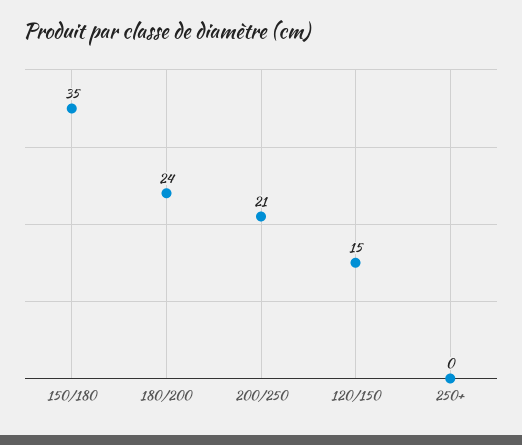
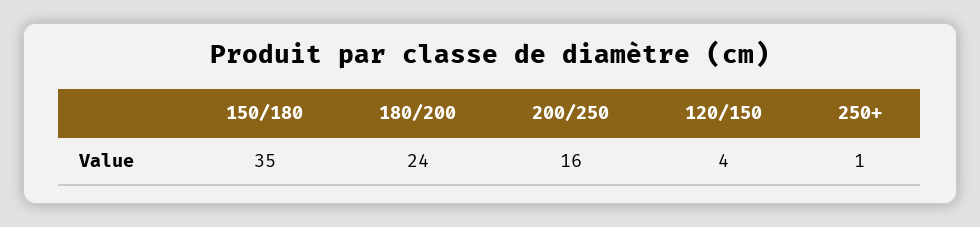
  {
    "150/180": 35,
    "180/200": 24,
-   "200/250": 21,
+   "200/250": 16,
-   "120/150": 15,
+   "120/150": 4,
-   "250+": 0
+   "250+": 1
  }

